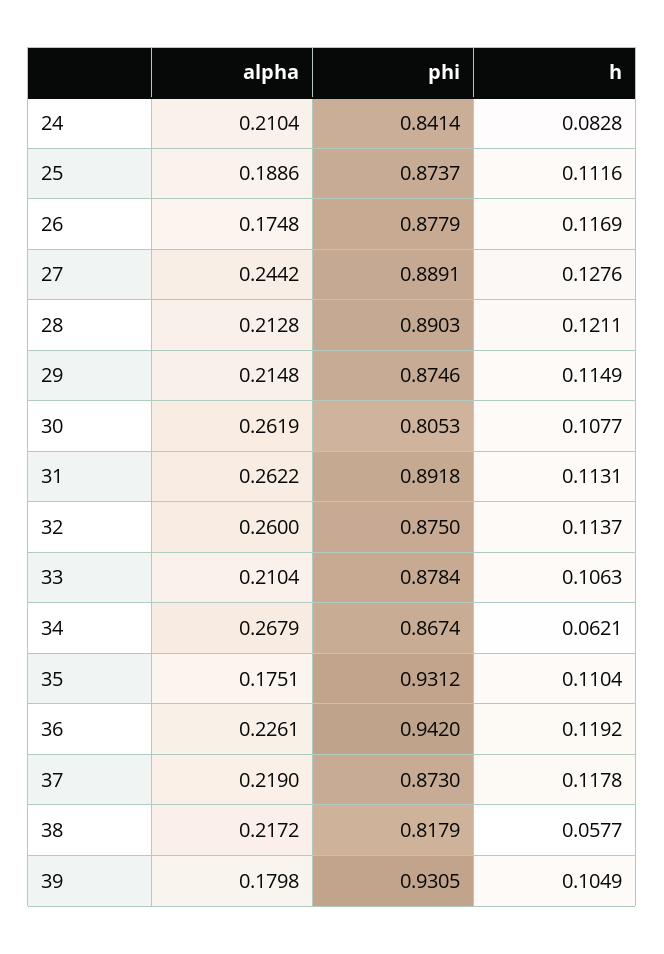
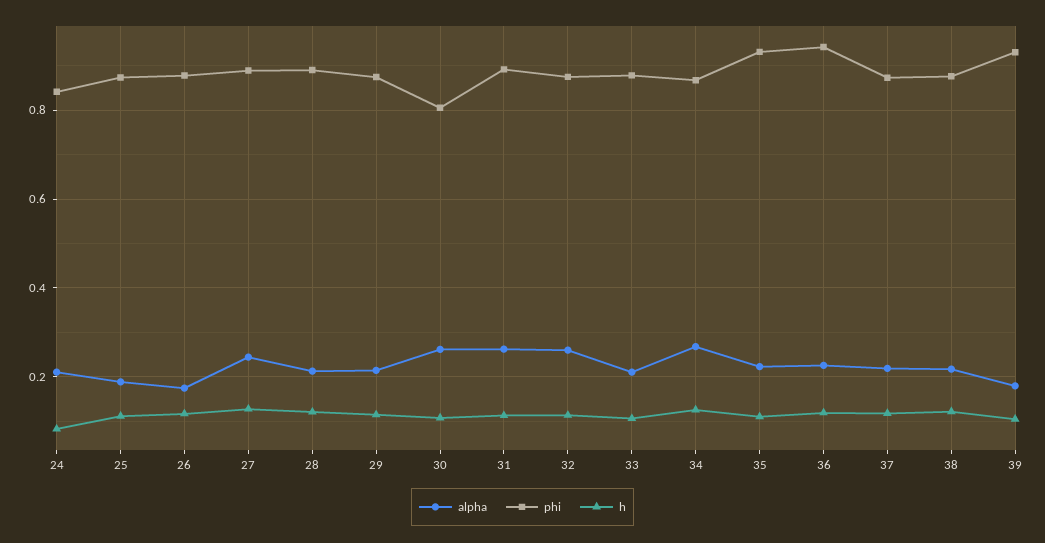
  {
    "alpha": {
      "24": 0.2104,
      "25": 0.1886,
      "26": 0.1748,
      "27": 0.2442,
      "28": 0.2128,
      "29": 0.2148,
      "30": 0.2619,
      "31": 0.2622,
      "32": 0.26,
      "33": 0.2104,
      "34": 0.2679,
-     "35": 0.1751,
+     "35": 0.22,
      "36": 0.2261,
      "37": 0.219,
      "38": 0.2172,
      "39": 0.1798
    },
    "phi": {
      "24": 0.8414,
      "25": 0.8737,
      "26": 0.8779,
      "27": 0.8891,
      "28": 0.8903,
      "29": 0.8746,
      "30": 0.8053,
      "31": 0.8918,
      "32": 0.875,
      "33": 0.8784,
      "34": 0.8674,
      "35": 0.9312,
      "36": 0.942,
      "37": 0.873,
-     "38": 0.8179,
+     "38": 0.88,
      "39": 0.9305
    },
    "h": {
      "24": 0.0828,
      "25": 0.1116,
      "26": 0.1169,
      "27": 0.1276,
      "28": 0.1211,
      "29": 0.1149,
      "30": 0.1077,
      "31": 0.1131,
      "32": 0.1137,
      "33": 0.1063,
-     "34": 0.0621,
+     "34": 0.12,
      "35": 0.1104,
      "36": 0.1192,
      "37": 0.1178,
-     "38": 0.0577,
+     "38": 0.12,
      "39": 0.1049
    }
  }

